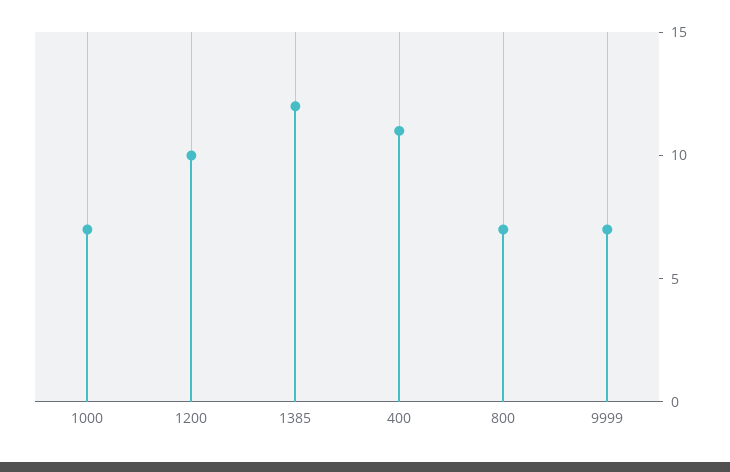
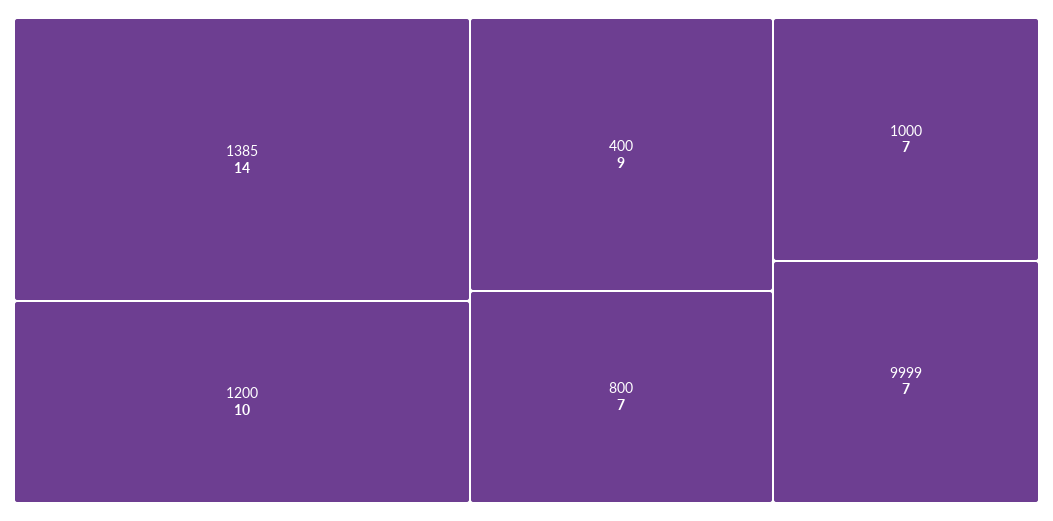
  {
    "1000": 7,
    "1200": 10,
-   "1385": 12,
+   "1385": 14,
-   "400": 11,
+   "400": 9,
    "800": 7,
    "9999": 7
  }

